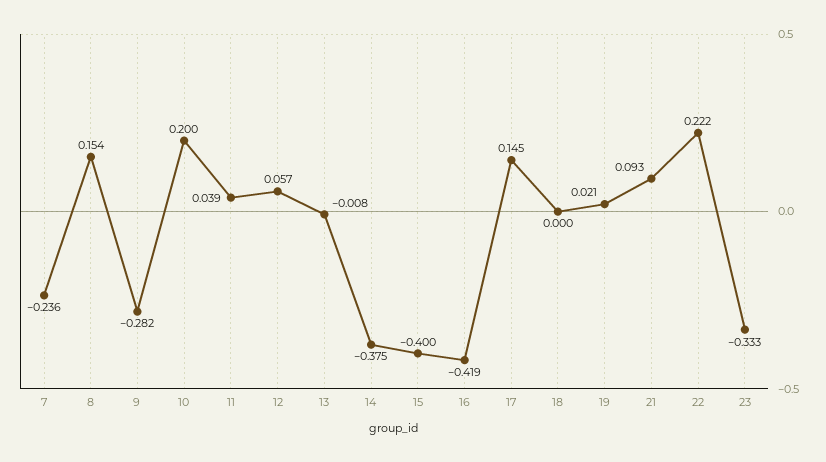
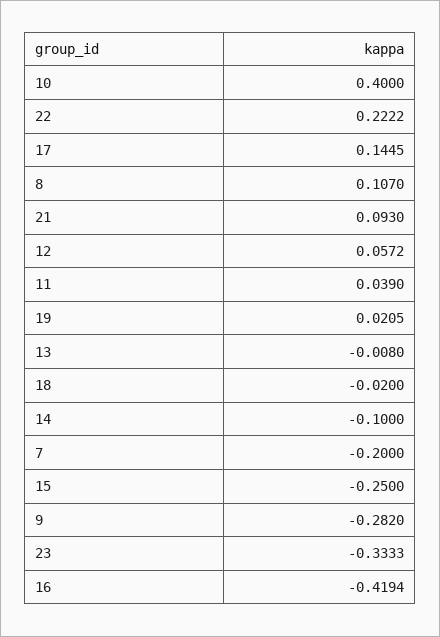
  {
-   "7": -0.236,
+   "7": -0.2,
-   "8": 0.154,
+   "8": 0.107,
    "9": -0.282,
-   "10": 0.2,
+   "10": 0.4,
    "11": 0.039,
    "12": 0.0572,
    "13": -0.008,
-   "14": -0.375,
+   "14": -0.1,
-   "15": -0.4,
+   "15": -0.25,
    "16": -0.4194,
    "17": 0.1445,
-   "18": 0,
+   "18": -0.02,
    "19": 0.0205,
    "21": 0.093,
    "22": 0.2222,
    "23": -0.3333
  }

